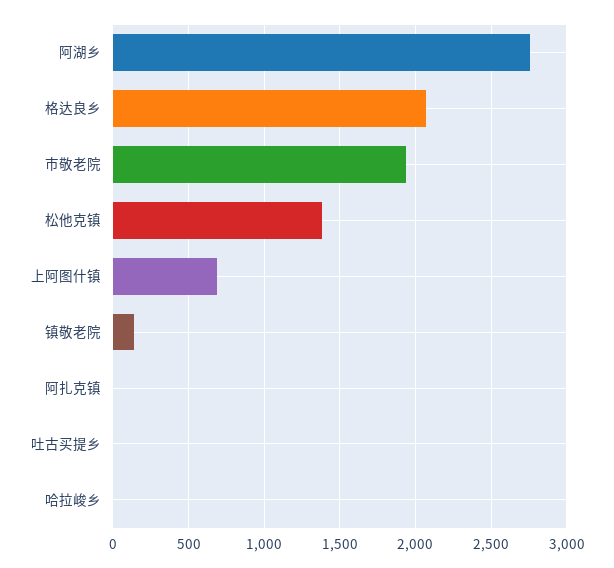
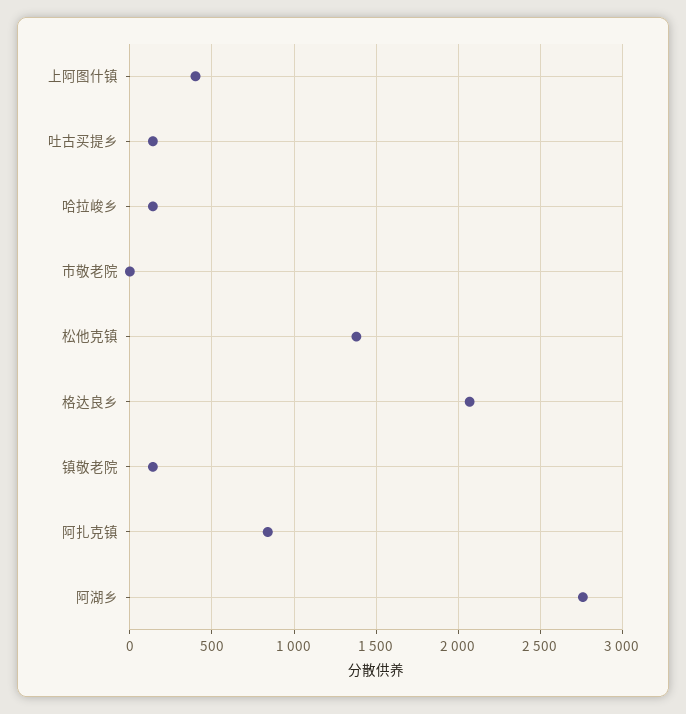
  {
    "阿湖乡": 2750,
    "格达良乡": 2050,
-   "市敬老院": 1950,
+   "市敬老院": 0,
    "松他克镇": 1400,
-   "上阿图什镇": 700,
+   "上阿图什镇": 400,
    "镇敬老院": 150,
-   "阿扎克镇": 0,
+   "阿扎克镇": 850,
-   "吐古买提乡": 0,
+   "吐古买提乡": 150,
-   "哈拉峻乡": 0
+   "哈拉峻乡": 150
  }

